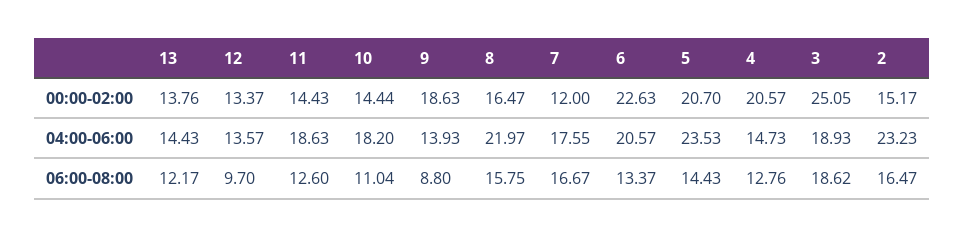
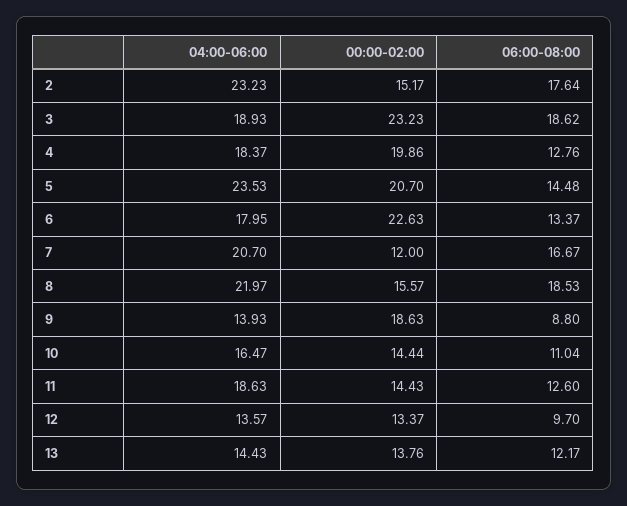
  {
    "13": {
      "00:00-02:00": 13.76,
      "04:00-06:00": 14.43,
      "06:00-08:00": 12.17
    },
    "12": {
      "00:00-02:00": 13.37,
      "04:00-06:00": 13.57,
      "06:00-08:00": 9.7
    },
    "11": {
      "00:00-02:00": 14.43,
      "04:00-06:00": 18.63,
      "06:00-08:00": 12.6
    },
    "10": {
      "00:00-02:00": 14.44,
-     "04:00-06:00": 18.2,
+     "04:00-06:00": 16.47,
      "06:00-08:00": 11.04
    },
    "9": {
      "00:00-02:00": 18.63,
      "04:00-06:00": 13.93,
      "06:00-08:00": 8.8
    },
    "8": {
-     "00:00-02:00": 16.47,
+     "00:00-02:00": 15.57,
      "04:00-06:00": 21.97,
-     "06:00-08:00": 15.75
+     "06:00-08:00": 18.53
    },
    "7": {
      "00:00-02:00": 12,
-     "04:00-06:00": 17.55,
+     "04:00-06:00": 20.7,
      "06:00-08:00": 16.67
    },
    "6": {
      "00:00-02:00": 22.63,
-     "04:00-06:00": 20.57,
+     "04:00-06:00": 17.95,
      "06:00-08:00": 13.37
    },
    "5": {
      "00:00-02:00": 20.7,
      "04:00-06:00": 23.53,
-     "06:00-08:00": 14.43
+     "06:00-08:00": 14.48
    },
    "4": {
-     "00:00-02:00": 20.57,
+     "00:00-02:00": 19.86,
-     "04:00-06:00": 14.73,
+     "04:00-06:00": 18.37,
      "06:00-08:00": 12.76
    },
    "3": {
-     "00:00-02:00": 25.05,
+     "00:00-02:00": 23.23,
      "04:00-06:00": 18.93,
      "06:00-08:00": 18.62
    },
    "2": {
      "00:00-02:00": 15.17,
      "04:00-06:00": 23.23,
-     "06:00-08:00": 16.47
+     "06:00-08:00": 17.64
    }
  }

